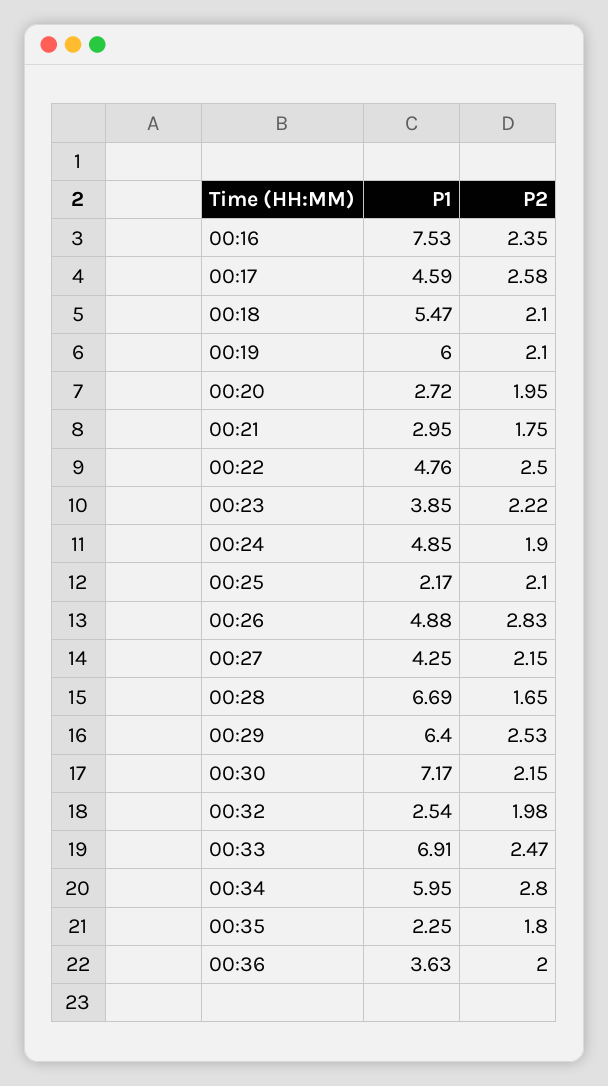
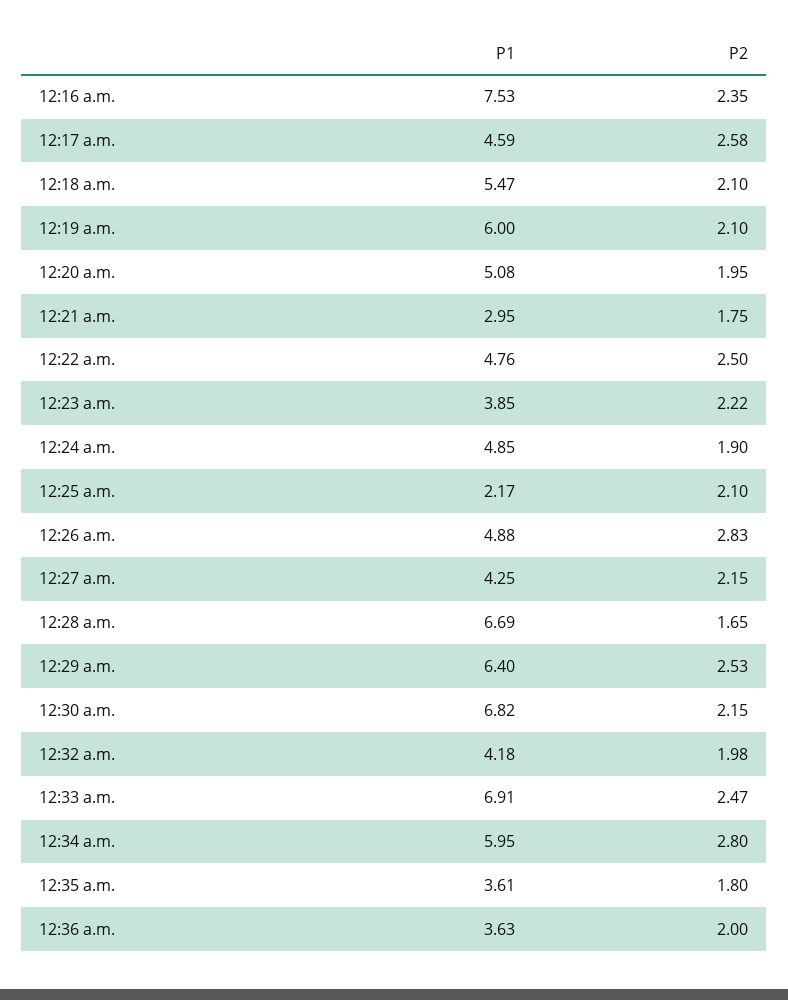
  {
    "P1": {
      "00:16": 7.53,
      "00:17": 4.59,
      "00:18": 5.47,
      "00:19": 6,
-     "00:20": 2.72,
+     "00:20": 5.08,
      "00:21": 2.95,
      "00:22": 4.76,
      "00:23": 3.85,
      "00:24": 4.85,
      "00:25": 2.17,
      "00:26": 4.88,
      "00:27": 4.25,
      "00:28": 6.69,
      "00:29": 6.4,
-     "00:30": 7.17,
+     "00:30": 6.82,
-     "00:32": 2.54,
+     "00:32": 4.18,
      "00:33": 6.91,
      "00:34": 5.95,
-     "00:35": 2.25,
+     "00:35": 3.61,
      "00:36": 3.63
    },
    "P2": {
      "00:16": 2.35,
      "00:17": 2.58,
      "00:18": 2.1,
      "00:19": 2.1,
      "00:20": 1.95,
      "00:21": 1.75,
      "00:22": 2.5,
      "00:23": 2.22,
      "00:24": 1.9,
      "00:25": 2.1,
      "00:26": 2.83,
      "00:27": 2.15,
      "00:28": 1.65,
      "00:29": 2.53,
      "00:30": 2.15,
      "00:32": 1.98,
      "00:33": 2.47,
      "00:34": 2.8,
      "00:35": 1.8,
      "00:36": 2
    }
  }

